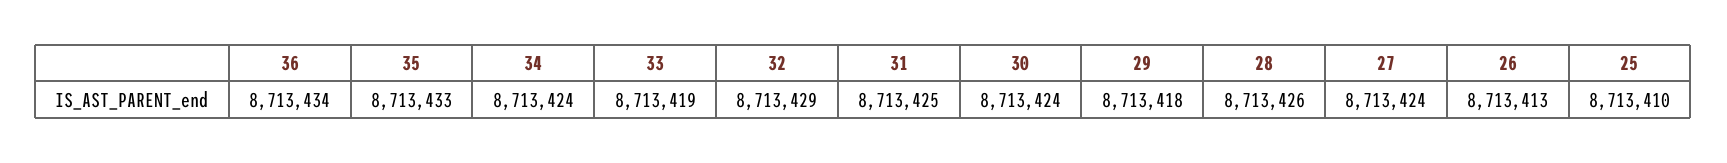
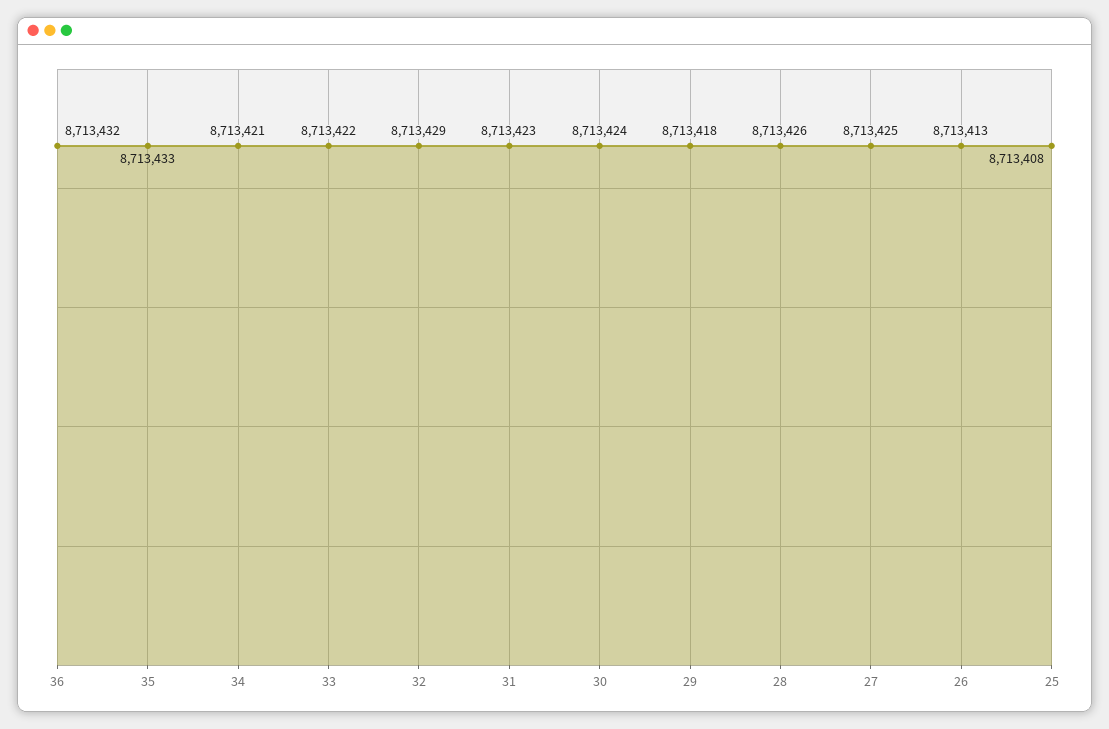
  {
-   "36": 8713434,
+   "36": 8713432,
    "35": 8713433,
-   "34": 8713424,
+   "34": 8713421,
-   "33": 8713419,
+   "33": 8713422,
    "32": 8713429,
-   "31": 8713425,
+   "31": 8713423,
    "30": 8713424,
    "29": 8713418,
    "28": 8713426,
-   "27": 8713424,
+   "27": 8713425,
    "26": 8713413,
-   "25": 8713410
+   "25": 8713408
  }

